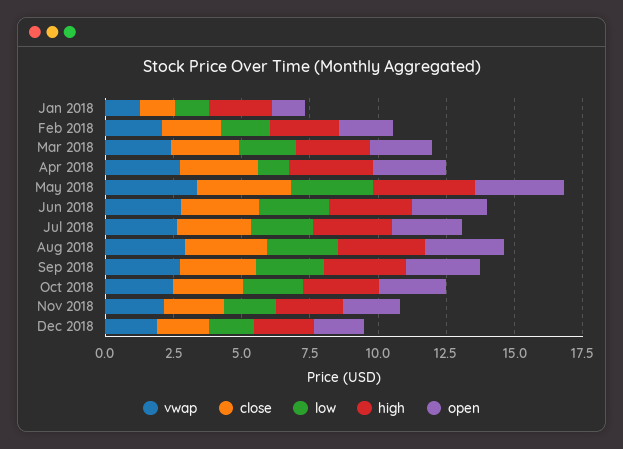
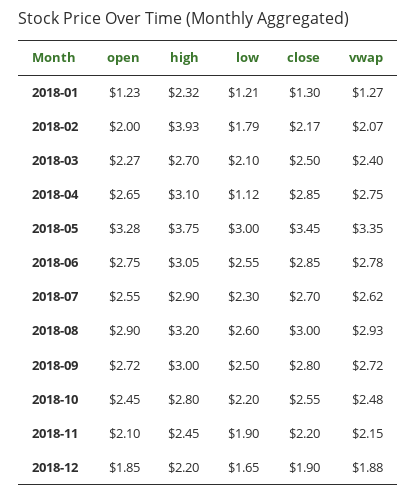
  {
    "vwap": {
      "Jan 2018": 1.27,
      "Feb 2018": 2.07,
      "Mar 2018": 2.4,
      "Apr 2018": 2.75,
      "May 2018": 3.35,
      "Jun 2018": 2.78,
      "Jul 2018": 2.62,
      "Aug 2018": 2.93,
      "Sep 2018": 2.72,
      "Oct 2018": 2.48,
      "Nov 2018": 2.15,
      "Dec 2018": 1.88
    },
    "close": {
      "Jan 2018": 1.3,
      "Feb 2018": 2.17,
      "Mar 2018": 2.5,
      "Apr 2018": 2.85,
      "May 2018": 3.45,
      "Jun 2018": 2.85,
      "Jul 2018": 2.7,
      "Aug 2018": 3,
      "Sep 2018": 2.8,
      "Oct 2018": 2.55,
      "Nov 2018": 2.2,
      "Dec 2018": 1.9
    },
    "low": {
      "Jan 2018": 1.21,
      "Feb 2018": 1.79,
      "Mar 2018": 2.1,
      "Apr 2018": 1.12,
      "May 2018": 3,
      "Jun 2018": 2.55,
      "Jul 2018": 2.3,
      "Aug 2018": 2.6,
      "Sep 2018": 2.5,
      "Oct 2018": 2.2,
      "Nov 2018": 1.9,
      "Dec 2018": 1.65
    },
    "high": {
      "Jan 2018": 2.32,
-     "Feb 2018": 2.5,
+     "Feb 2018": 3.93,
      "Mar 2018": 2.7,
      "Apr 2018": 3.1,
      "May 2018": 3.75,
      "Jun 2018": 3.05,
      "Jul 2018": 2.9,
      "Aug 2018": 3.2,
      "Sep 2018": 3,
      "Oct 2018": 2.8,
      "Nov 2018": 2.45,
      "Dec 2018": 2.2
    },
    "open": {
      "Jan 2018": 1.23,
      "Feb 2018": 2,
      "Mar 2018": 2.27,
      "Apr 2018": 2.65,
      "May 2018": 3.28,
      "Jun 2018": 2.75,
      "Jul 2018": 2.55,
      "Aug 2018": 2.9,
      "Sep 2018": 2.72,
      "Oct 2018": 2.45,
      "Nov 2018": 2.1,
      "Dec 2018": 1.85
    }
  }

